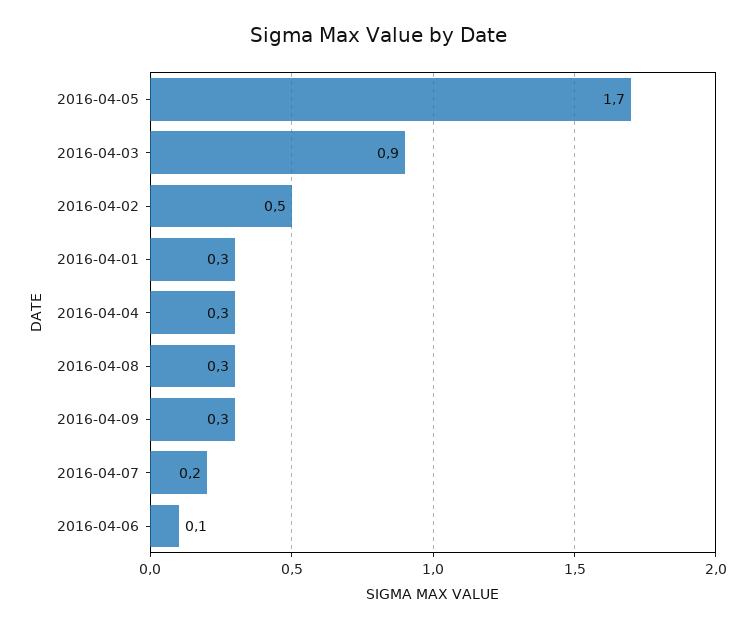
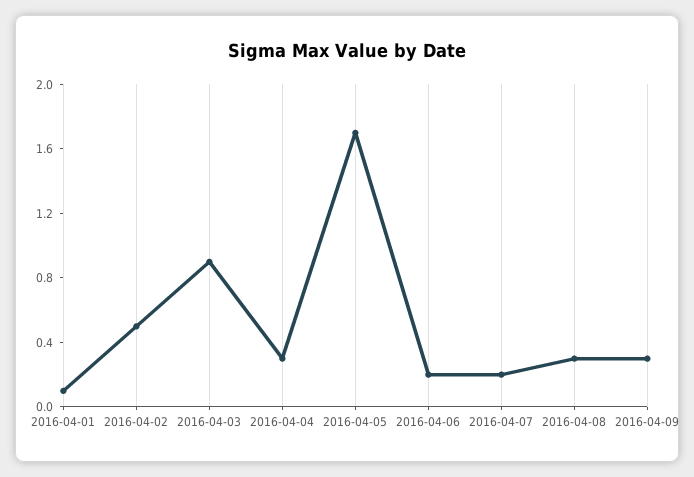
  {
    "2016-04-05": 1.7,
    "2016-04-03": 0.9,
    "2016-04-02": 0.5,
-   "2016-04-01": 0.3,
+   "2016-04-01": 0.1,
    "2016-04-04": 0.3,
    "2016-04-08": 0.3,
    "2016-04-09": 0.3,
    "2016-04-07": 0.2,
-   "2016-04-06": 0.1
+   "2016-04-06": 0.2
  }

